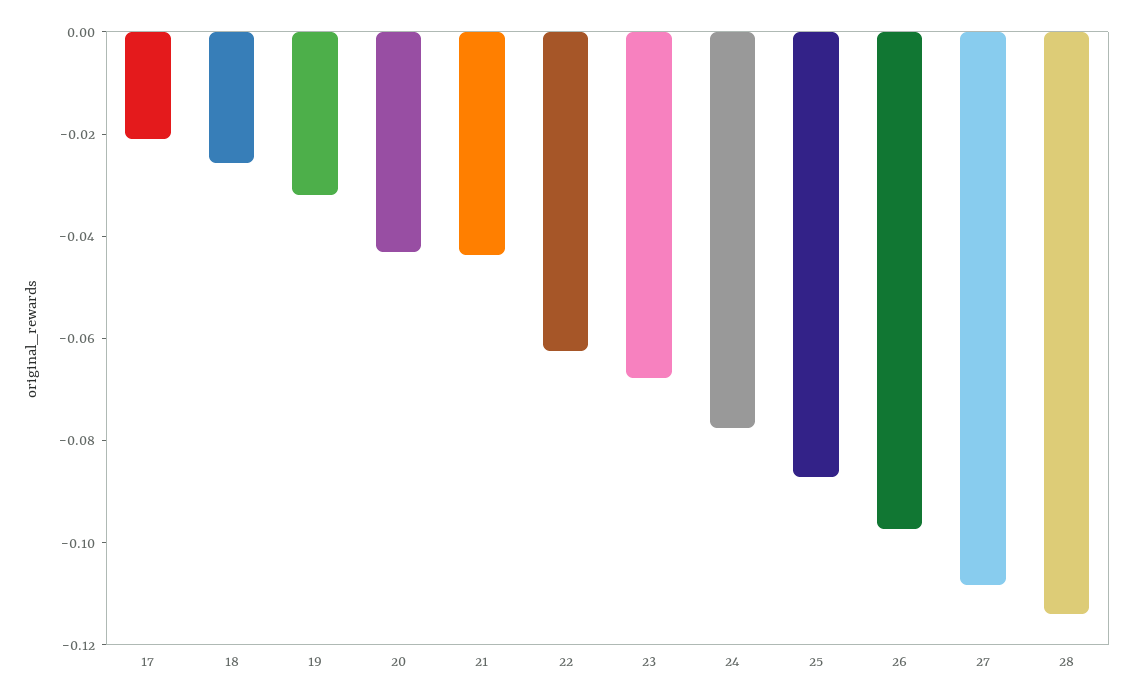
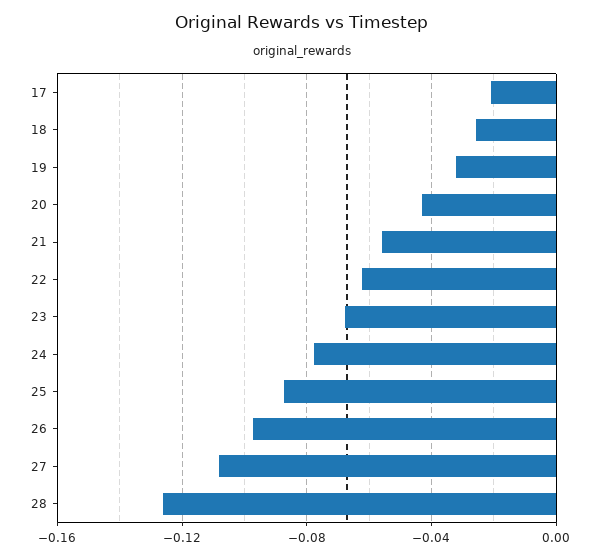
  {
    "17": -0.02,
    "18": -0.025,
    "19": -0.03,
    "20": -0.045,
-   "21": -0.045,
+   "21": -0.055,
    "22": -0.06,
    "23": -0.07,
    "24": -0.08,
    "25": -0.085,
    "26": -0.095,
    "27": -0.11,
-   "28": -0.115
+   "28": -0.125
  }

